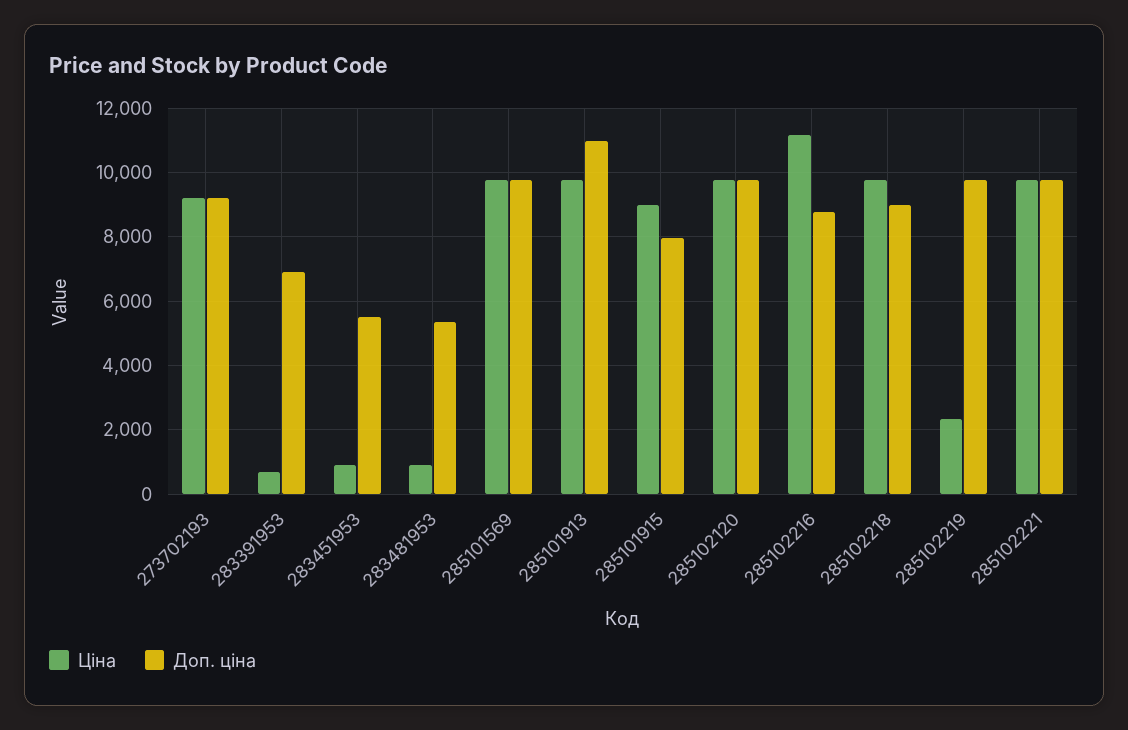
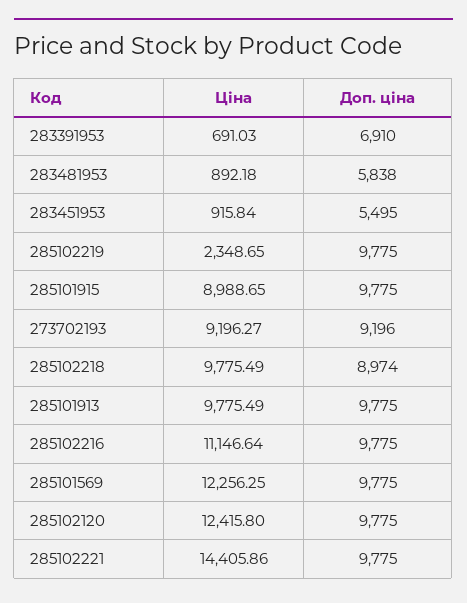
  {
    "Ціна": {
      "273702193": 9196.27,
      "283391953": 691.03,
      "283451953": 915.84,
      "283481953": 892.18,
-     "285101569": 9800,
+     "285101569": 12256.25,
      "285101913": 9775.49,
      "285101915": 8988.65,
-     "285102120": 9800,
+     "285102120": 12415.8,
      "285102216": 11146.64,
      "285102218": 9775.49,
      "285102219": 2348.65,
-     "285102221": 9800
+     "285102221": 14405.86
    },
    "Доп. ціна": {
      "273702193": 9196,
      "283391953": 6910,
      "283451953": 5495,
-     "283481953": 5400,
+     "283481953": 5838,
      "285101569": 9775,
-     "285101913": 11000,
+     "285101913": 9775,
-     "285101915": 8000,
+     "285101915": 9775,
      "285102120": 9775,
-     "285102216": 8800,
+     "285102216": 9775,
      "285102218": 8974,
      "285102219": 9775,
      "285102221": 9775
    }
  }

